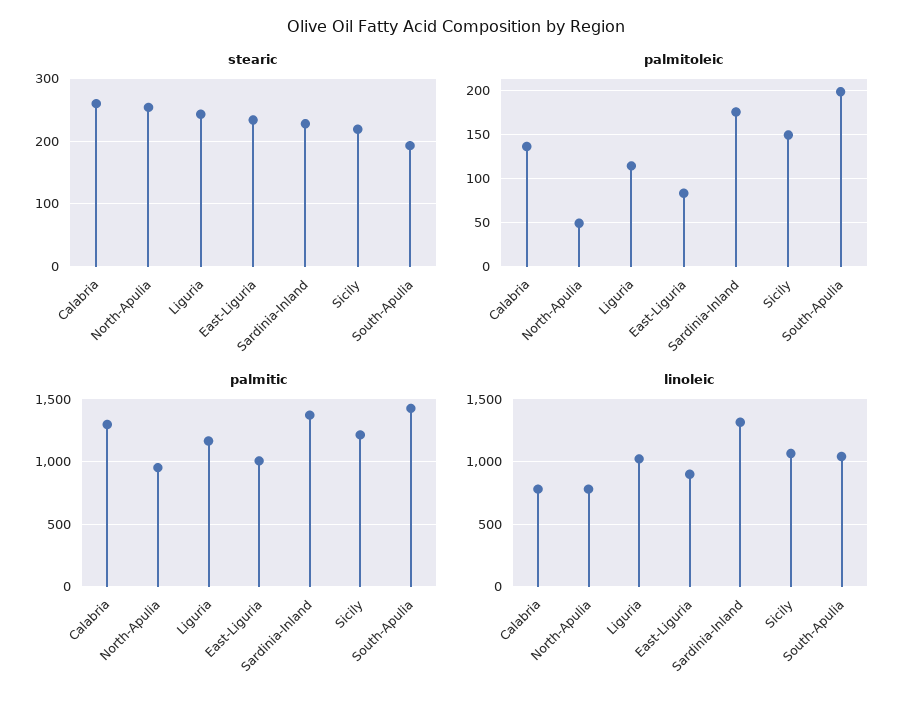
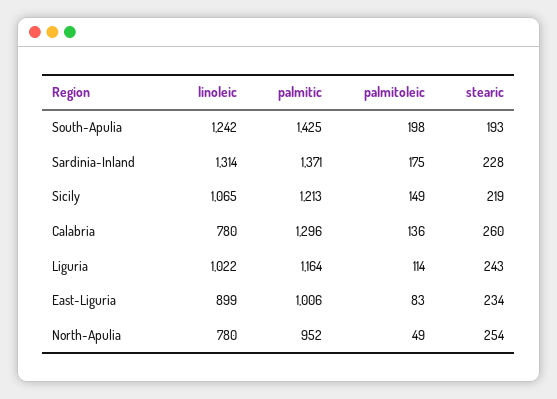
  {
    "stearic": {
      "Calabria": 260,
      "North-Apulia": 254,
      "Liguria": 243,
      "East-Liguria": 234,
      "Sardinia-Inland": 228,
      "Sicily": 219,
      "South-Apulia": 193
    },
    "palmitoleic": {
      "Calabria": 136,
      "North-Apulia": 49,
      "Liguria": 114,
      "East-Liguria": 83,
      "Sardinia-Inland": 175,
      "Sicily": 149,
      "South-Apulia": 198
    },
    "palmitic": {
      "Calabria": 1296,
      "North-Apulia": 952,
      "Liguria": 1164,
      "East-Liguria": 1006,
      "Sardinia-Inland": 1371,
      "Sicily": 1213,
      "South-Apulia": 1425
    },
    "linoleic": {
      "Calabria": 780,
      "North-Apulia": 780,
      "Liguria": 1022,
      "East-Liguria": 899,
      "Sardinia-Inland": 1314,
      "Sicily": 1065,
-     "South-Apulia": 1050
+     "South-Apulia": 1242
    }
  }

